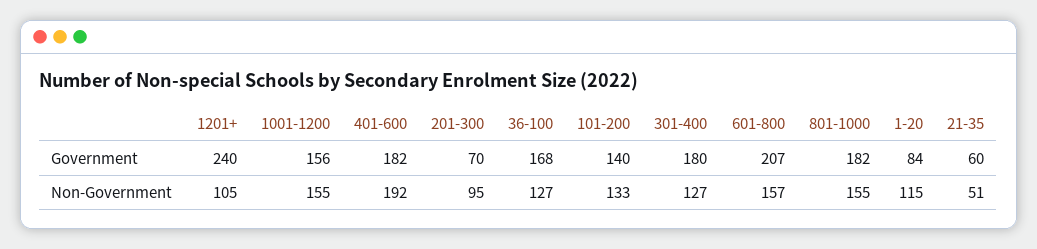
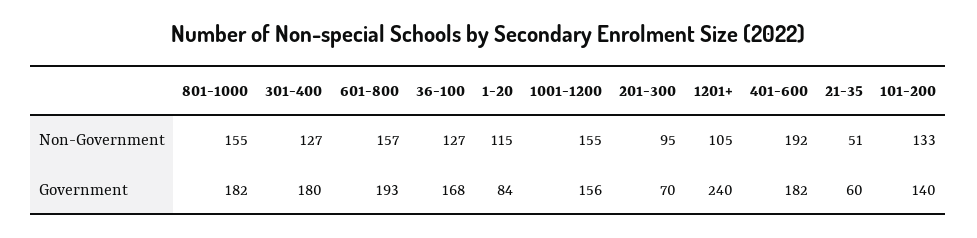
  {
    "1201+": {
      "Government": 240,
      "Non-Government": 105
    },
    "1001-1200": {
      "Government": 156,
      "Non-Government": 155
    },
    "401-600": {
      "Government": 182,
      "Non-Government": 192
    },
    "201-300": {
      "Government": 70,
      "Non-Government": 95
    },
    "36-100": {
      "Government": 168,
      "Non-Government": 127
    },
    "101-200": {
      "Government": 140,
      "Non-Government": 133
    },
    "301-400": {
      "Government": 180,
      "Non-Government": 127
    },
    "601-800": {
-     "Government": 207,
+     "Government": 193,
      "Non-Government": 157
    },
    "801-1000": {
      "Government": 182,
      "Non-Government": 155
    },
    "1-20": {
      "Government": 84,
      "Non-Government": 115
    },
    "21-35": {
      "Government": 60,
      "Non-Government": 51
    }
  }

